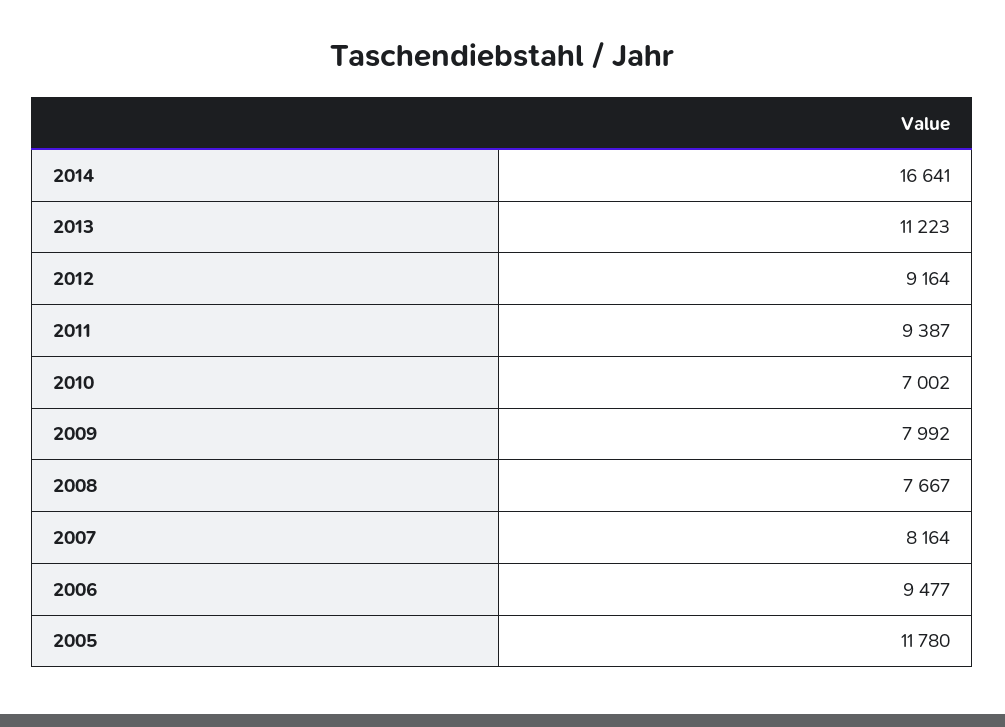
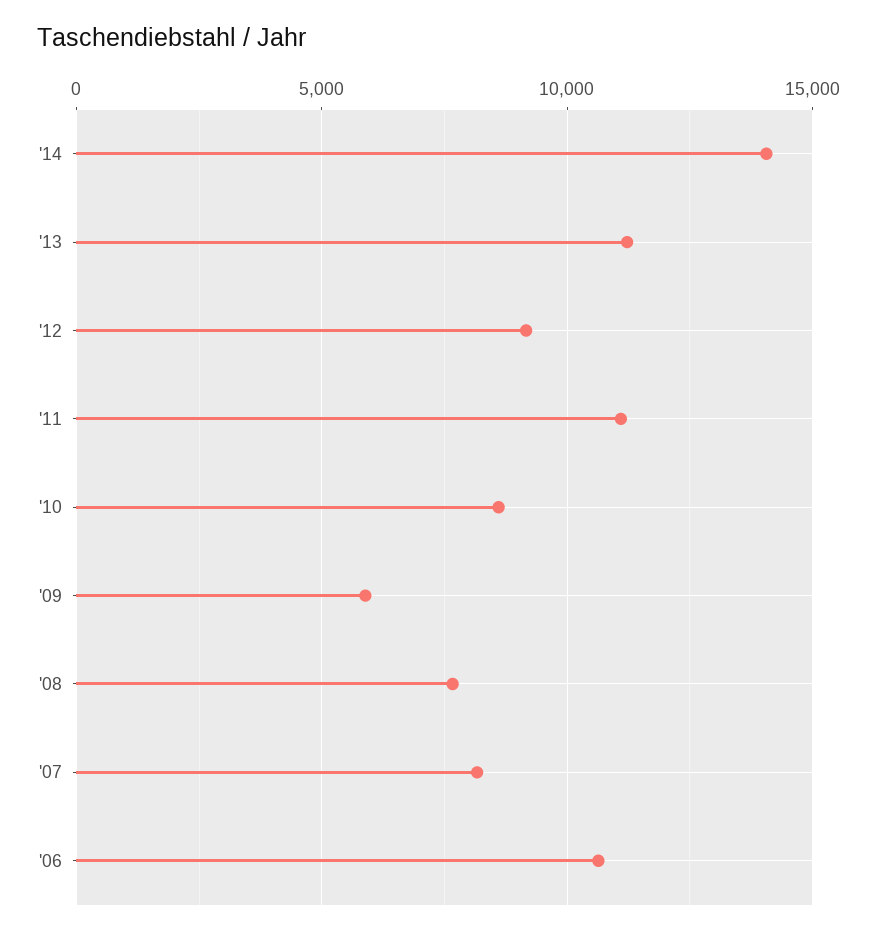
  {
-   "2014": 16641,
+   "2014": 14000,
    "2013": 11223,
    "2012": 9164,
-   "2011": 9387,
+   "2011": 11000,
-   "2010": 7002,
+   "2010": 8500,
-   "2009": 7992,
+   "2009": 6000,
    "2008": 7667,
    "2007": 8164,
-   "2006": 9477,
+   "2006": 10500
-   "2005": 11780
  }

